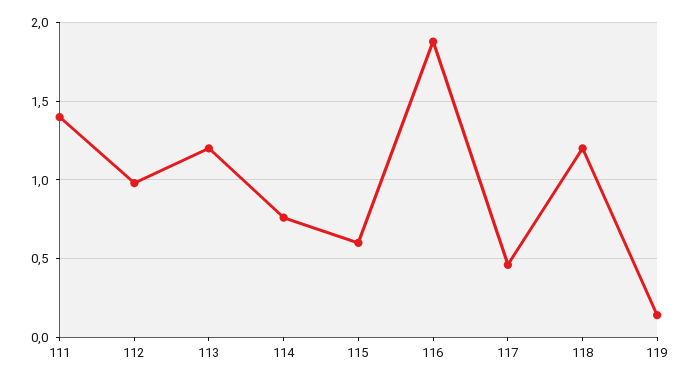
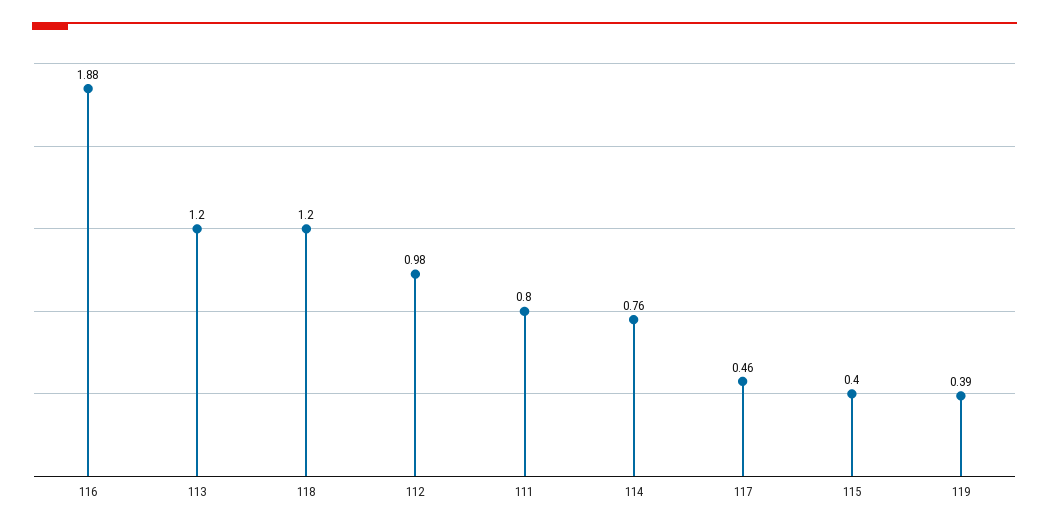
  {
-   "111": 1.4,
+   "111": 0.8,
    "112": 0.98,
    "113": 1.2,
    "114": 0.76,
-   "115": 0.6,
+   "115": 0.4,
    "116": 1.88,
    "117": 0.46,
    "118": 1.2,
-   "119": 0.15
+   "119": 0.39
  }

